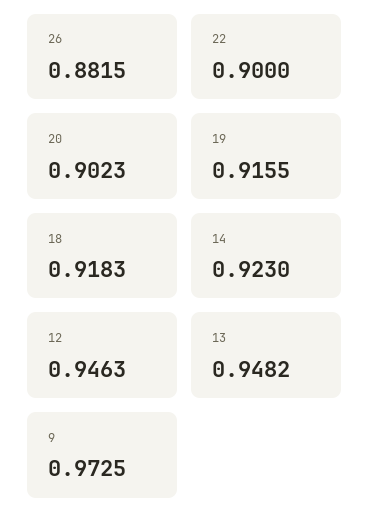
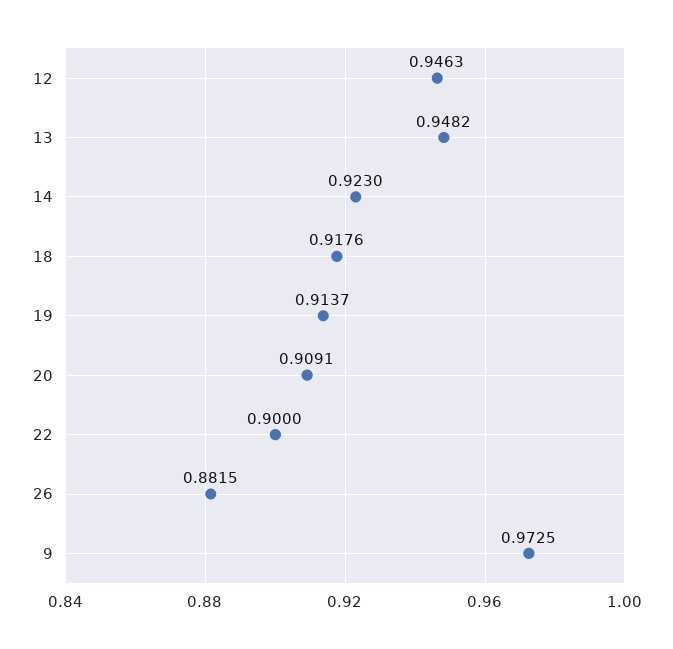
  {
    "26": 0.8815,
    "22": 0.9,
-   "20": 0.9023,
+   "20": 0.9091,
-   "19": 0.9155,
+   "19": 0.9137,
-   "18": 0.9183,
+   "18": 0.9176,
    "14": 0.923,
    "12": 0.9463,
    "13": 0.9482,
    "9": 0.9725
  }

